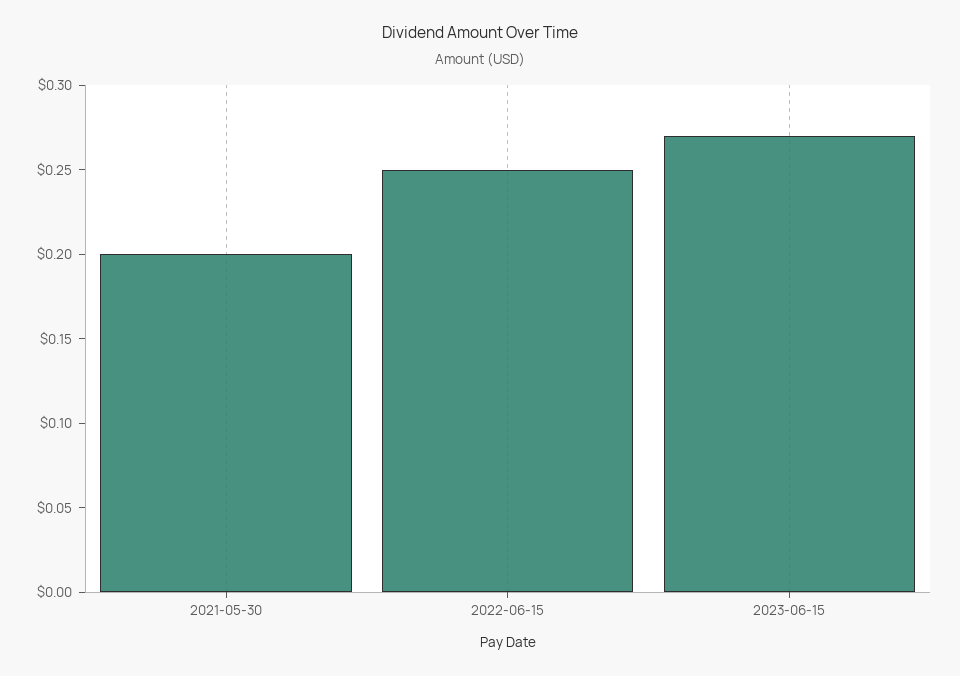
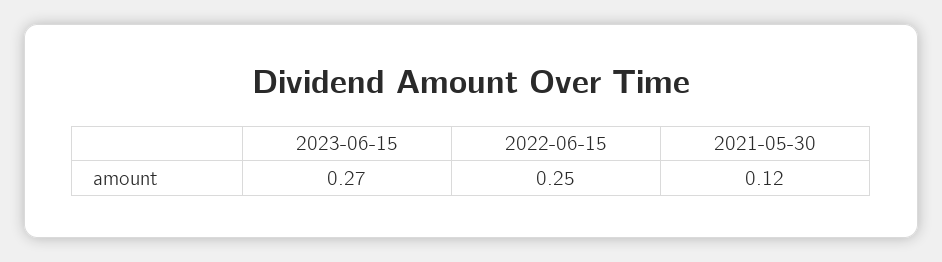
  {
-   "2021-05-30": 0.2,
+   "2021-05-30": 0.12,
    "2022-06-15": 0.25,
    "2023-06-15": 0.27
  }

